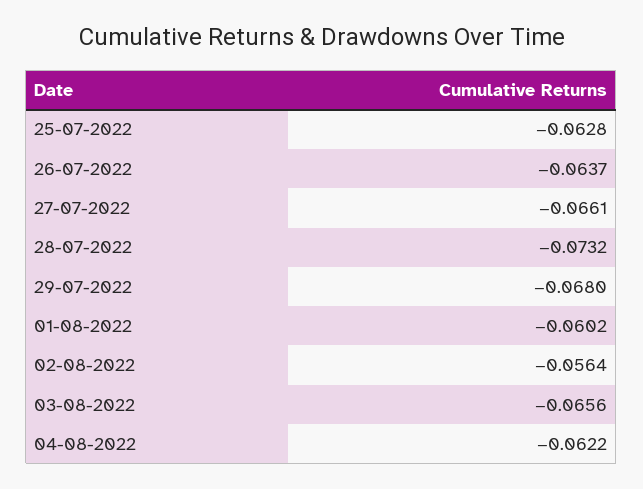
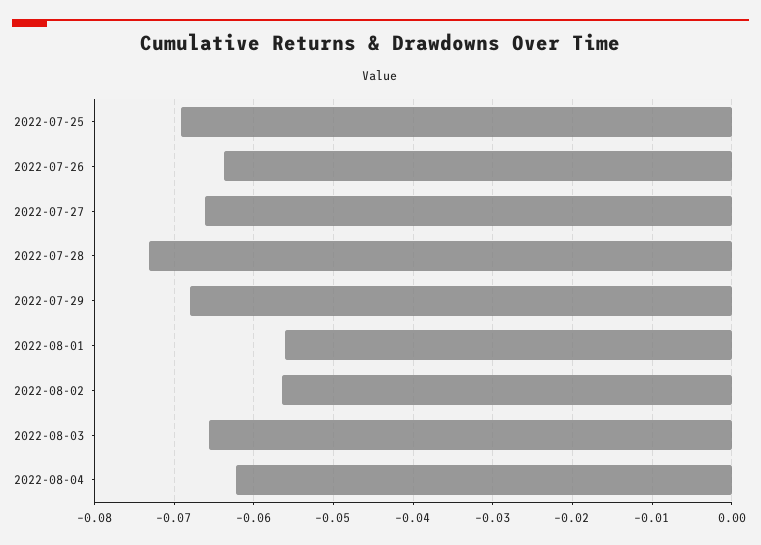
  {
-   "25-07-2022": -0.0628,
+   "25-07-2022": -0.069,
    "26-07-2022": -0.0637,
    "27-07-2022": -0.0661,
    "28-07-2022": -0.0732,
    "29-07-2022": -0.068,
-   "01-08-2022": -0.0602,
+   "01-08-2022": -0.056,
    "02-08-2022": -0.0564,
    "03-08-2022": -0.0656,
    "04-08-2022": -0.0622
  }

